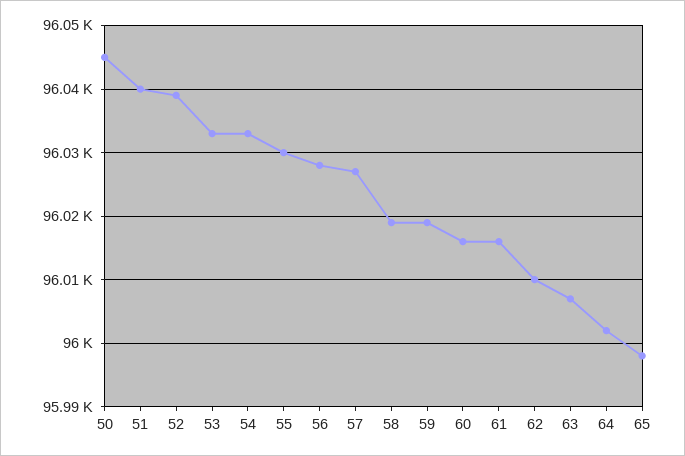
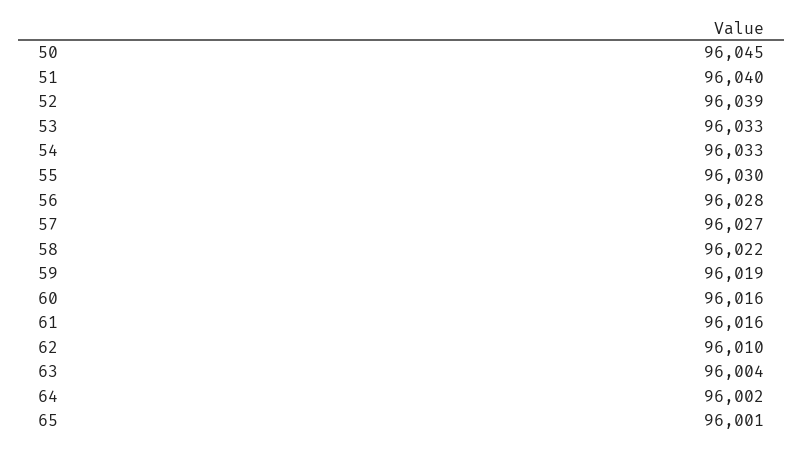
  {
    "50": 96045,
    "51": 96040,
    "52": 96039,
    "53": 96033,
    "54": 96033,
    "55": 96030,
    "56": 96028,
    "57": 96027,
-   "58": 96019,
+   "58": 96022,
    "59": 96019,
    "60": 96016,
    "61": 96016,
    "62": 96010,
-   "63": 96007,
+   "63": 96004,
    "64": 96002,
-   "65": 95998
+   "65": 96001
  }

